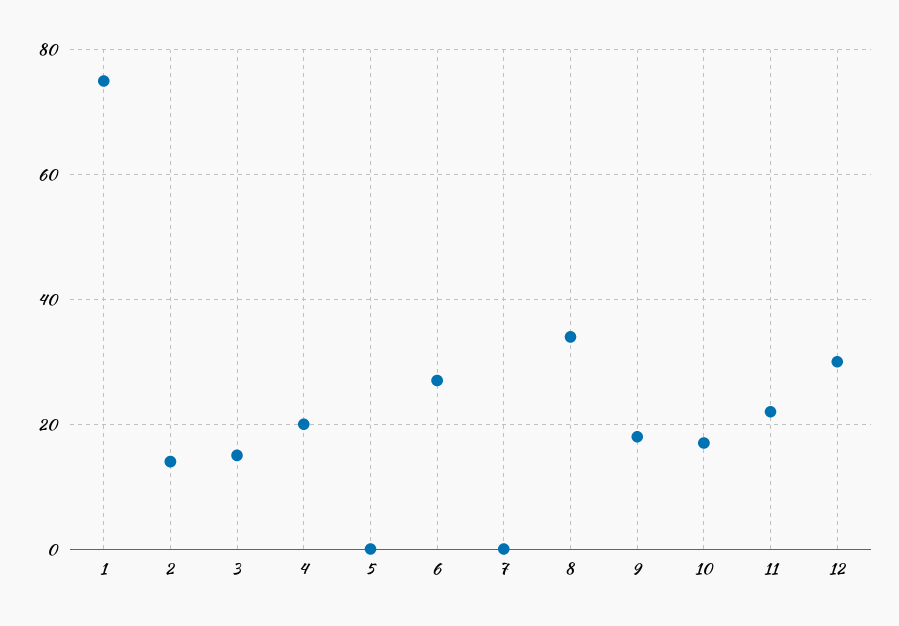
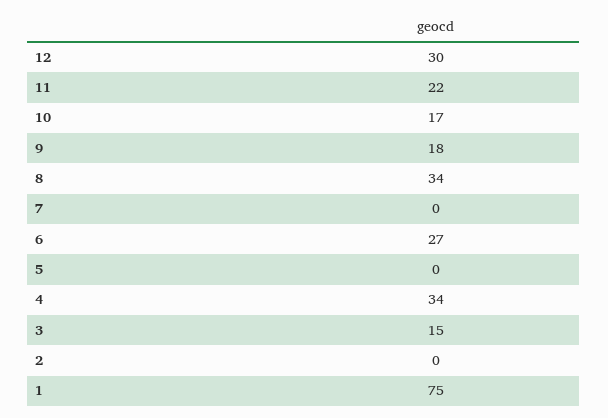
  {
    "1": 75,
-   "2": 15,
+   "2": 0,
    "3": 15,
-   "4": 20,
+   "4": 34,
    "5": 0,
    "6": 27,
    "7": 0,
    "8": 34,
    "9": 18,
    "10": 17,
    "11": 22,
    "12": 30
  }

